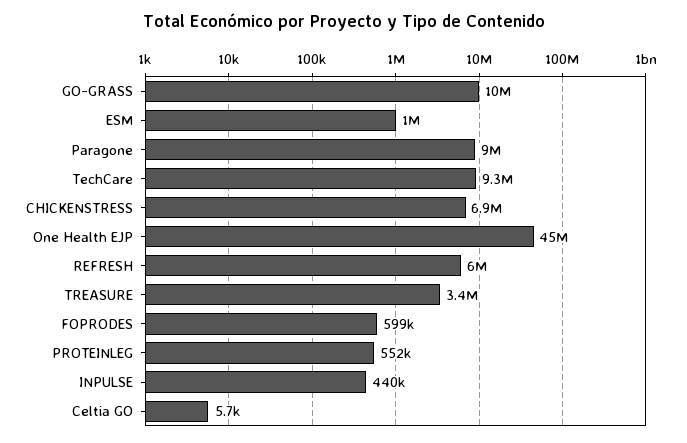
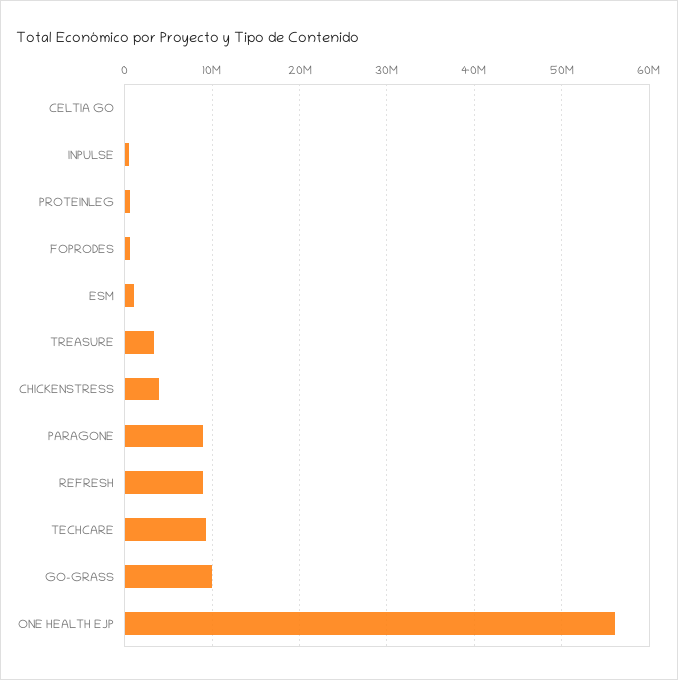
  {
    "GO-GRASS": 10000000,
    "ESM": 1000000,
    "Paragone": 9000000,
    "TechCare": 9300000,
-   "CHICKENSTRESS": 6900000,
+   "CHICKENSTRESS": 4000000,
-   "One Health EJP": 45000000,
+   "One Health EJP": 56000000,
-   "REFRESH": 6000000,
+   "REFRESH": 9000000,
    "TREASURE": 3400000,
    "FOPRODES": 599000,
    "PROTEINLEG": 552000,
    "INPULSE": 440000,
    "Celtia GO": 5700
  }

